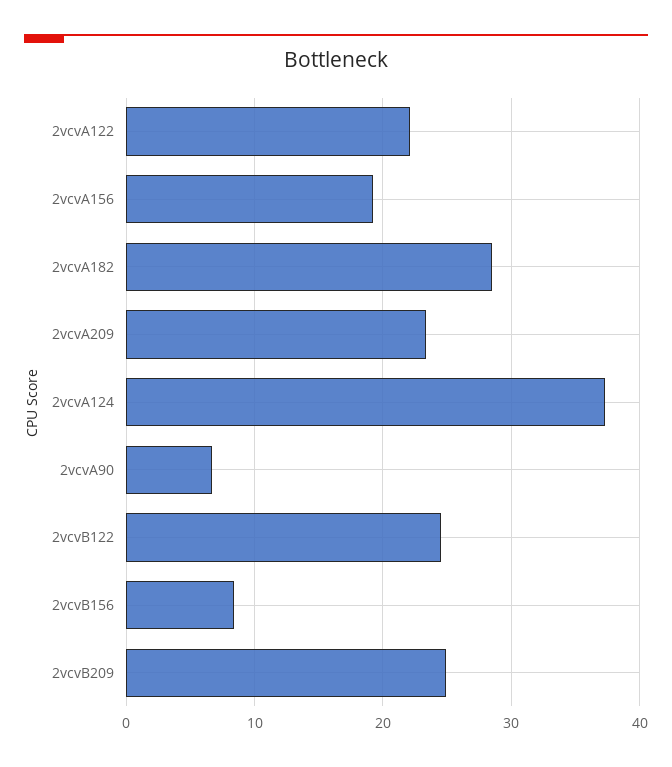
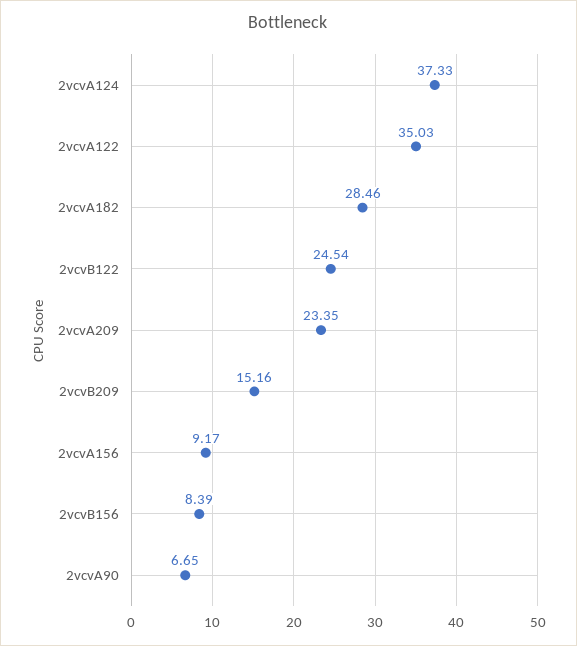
  {
-   "2vcvA122": 22,
+   "2vcvA122": 35.03,
-   "2vcvA156": 19,
+   "2vcvA156": 9.17,
    "2vcvA182": 28.46,
    "2vcvA209": 23.35,
    "2vcvA124": 37.33,
    "2vcvA90": 6.65,
    "2vcvB122": 24.54,
    "2vcvB156": 8.39,
-   "2vcvB209": 25
+   "2vcvB209": 15.16
  }

